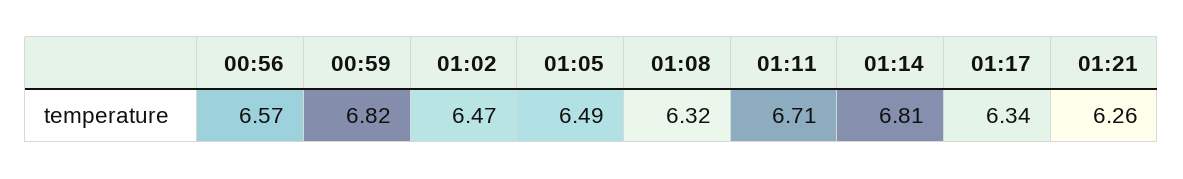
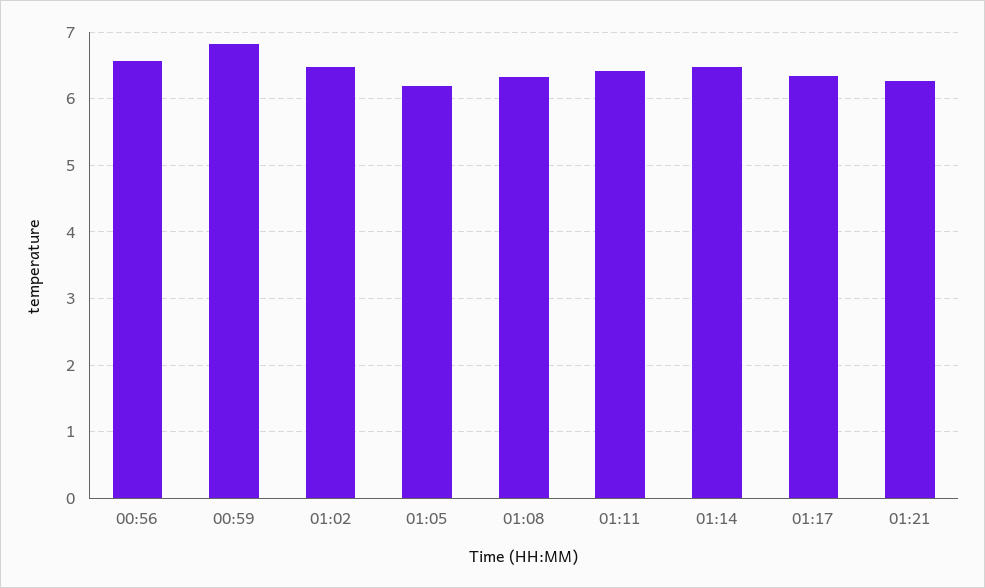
  {
    "00:56": 6.57,
    "00:59": 6.82,
    "01:02": 6.47,
-   "01:05": 6.49,
+   "01:05": 6.2,
    "01:08": 6.32,
-   "01:11": 6.71,
+   "01:11": 6.4,
-   "01:14": 6.81,
+   "01:14": 6.5,
    "01:17": 6.34,
    "01:21": 6.26
  }

